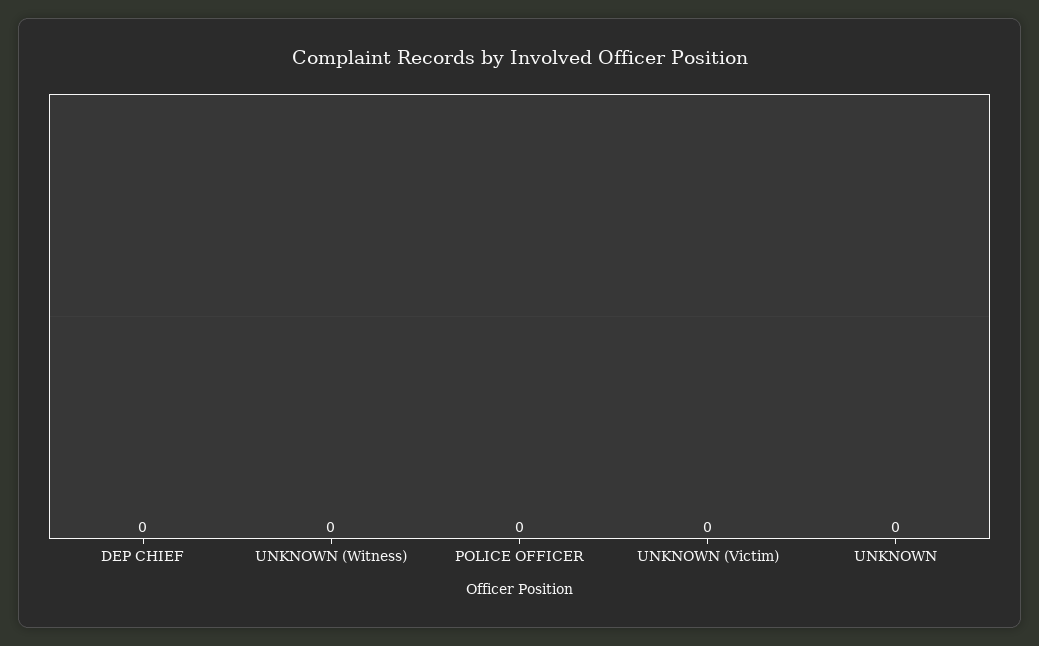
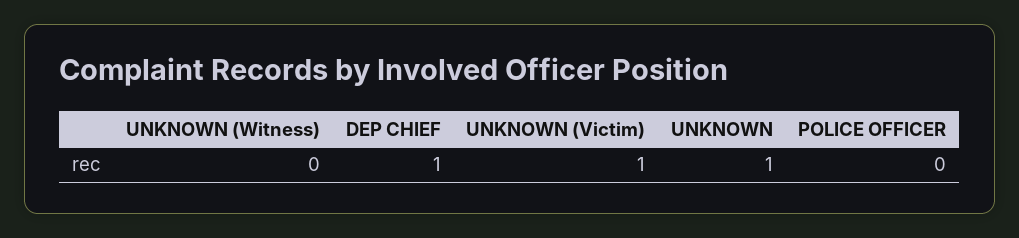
  {
-   "DEP CHIEF": 0,
+   "DEP CHIEF": 1,
    "UNKNOWN (Witness)": 0,
    "POLICE OFFICER": 0,
-   "UNKNOWN (Victim)": 0,
+   "UNKNOWN (Victim)": 1,
-   "UNKNOWN": 0
+   "UNKNOWN": 1
  }

